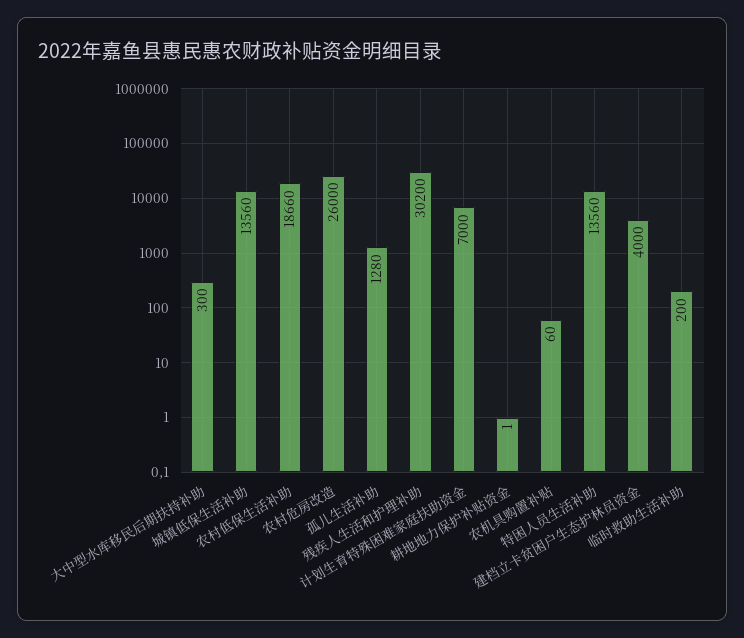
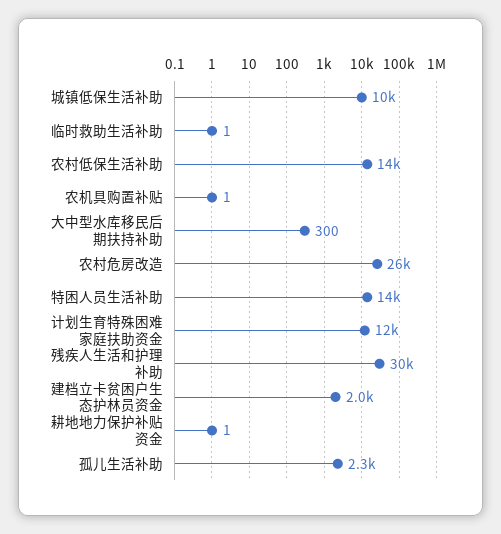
  {
    "大中型水库移民后期扶持补助": 300,
-   "城镇低保生活补助": 13560,
+   "城镇低保生活补助": 10000,
-   "农村低保生活补助": 18660,
+   "农村低保生活补助": 14000,
    "农村危房改造": 26000,
-   "孤儿生活补助": 1280,
+   "孤儿生活补助": 2300,
    "残疾人生活和护理补助": 30200,
-   "计划生育特殊困难家庭扶助资金": 7000,
+   "计划生育特殊困难家庭扶助资金": 12000,
    "耕地地力保护补贴资金": 1,
-   "农机具购置补贴": 60,
+   "农机具购置补贴": 1,
    "特困人员生活补助": 13560,
-   "建档立卡贫困户生态护林员资金": 4000,
+   "建档立卡贫困户生态护林员资金": 2000,
-   "临时救助生活补助": 200
+   "临时救助生活补助": 1
  }

